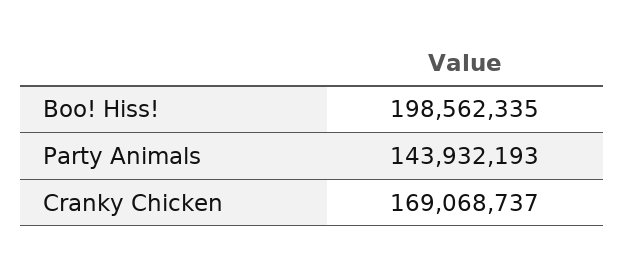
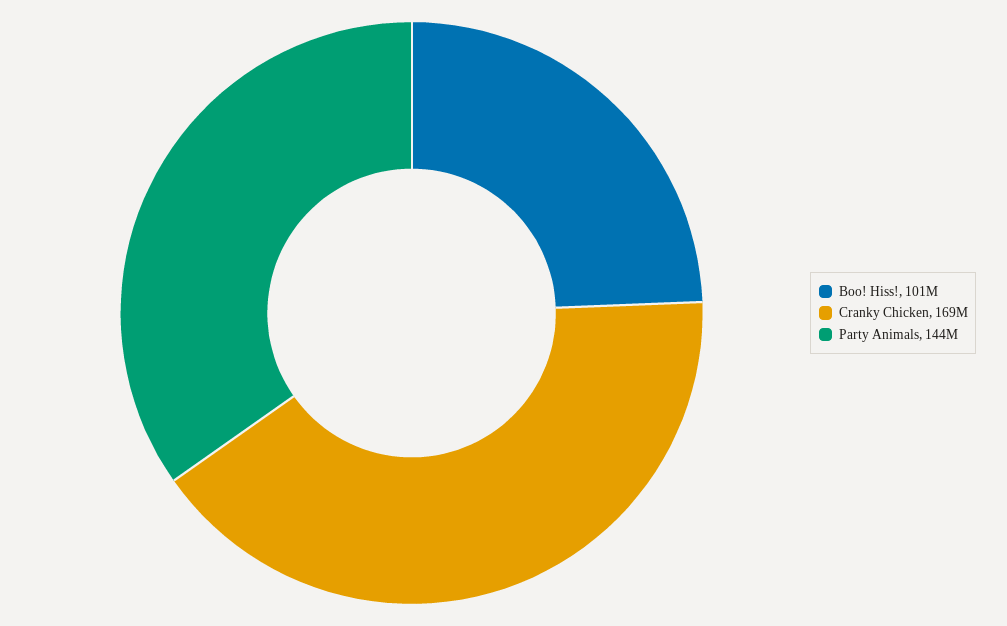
  {
-   "Boo! Hiss!": 198562335,
+   "Boo! Hiss!": 101000000,
    "Party Animals": 143932193,
    "Cranky Chicken": 169068737
  }

